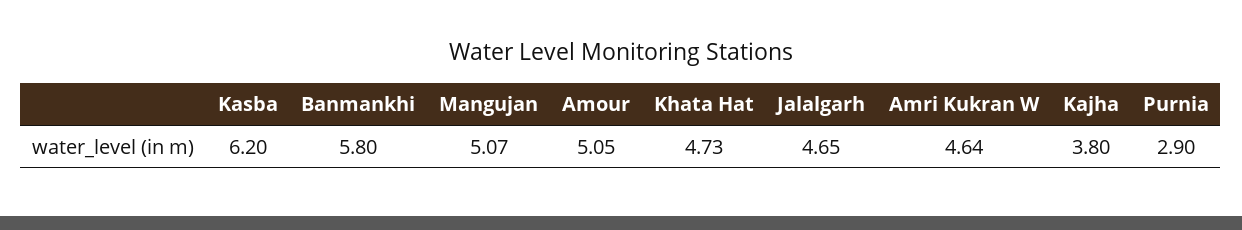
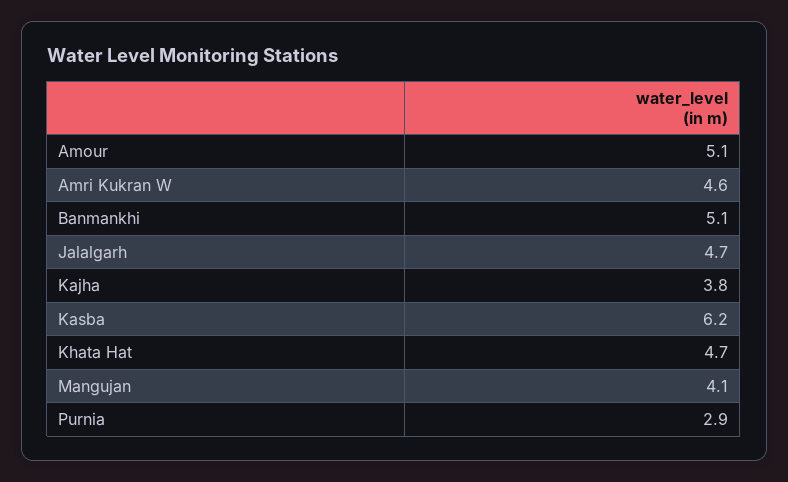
  {
    "Kasba": 6.2,
-   "Banmankhi": 5.8,
+   "Banmankhi": 5.1,
-   "Mangujan": 5.07,
+   "Mangujan": 4.1,
    "Amour": 5.05,
    "Khata Hat": 4.73,
    "Jalalgarh": 4.65,
    "Amri Kukran W": 4.64,
    "Kajha": 3.8,
    "Purnia": 2.9
  }

